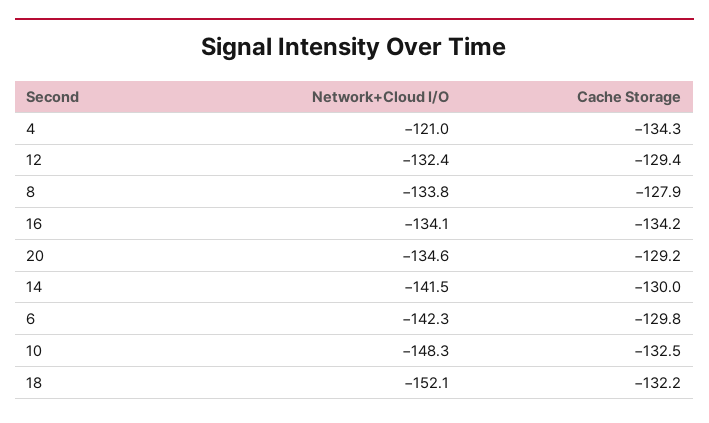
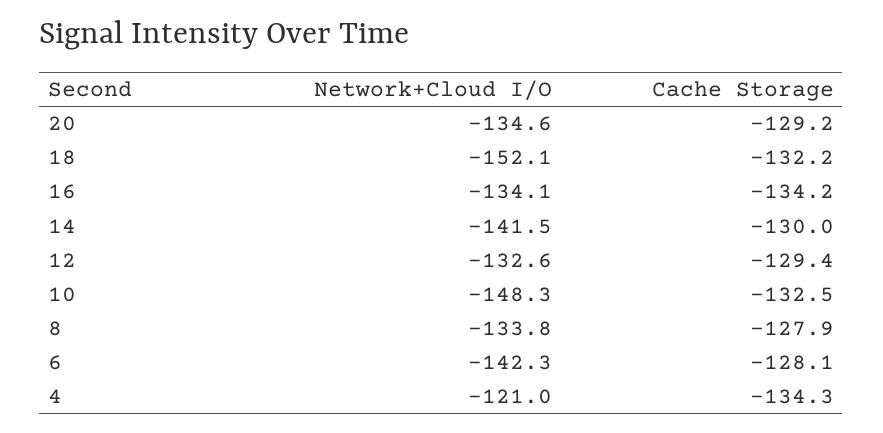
  {
    "Network+Cloud I/O": {
      "4": -121,
-     "12": -132.4,
+     "12": -132.6,
      "8": -133.8,
      "16": -134.1,
      "20": -134.6,
      "14": -141.5,
      "6": -142.3,
      "10": -148.3,
      "18": -152.1
    },
    "Cache Storage": {
      "4": -134.3,
      "12": -129.4,
      "8": -127.9,
      "16": -134.2,
      "20": -129.2,
      "14": -130,
-     "6": -129.8,
+     "6": -128.1,
      "10": -132.5,
      "18": -132.2
    }
  }

